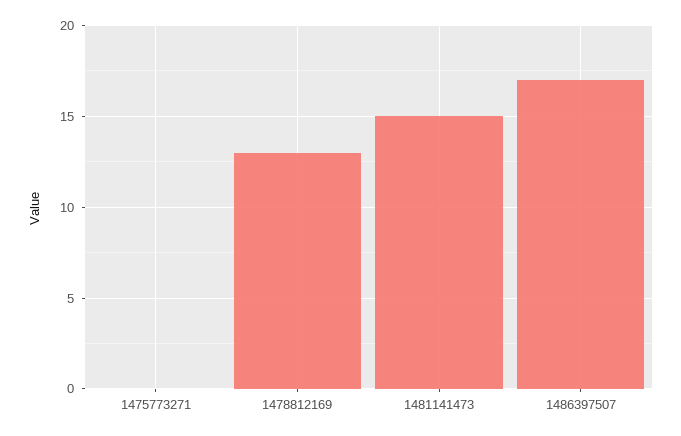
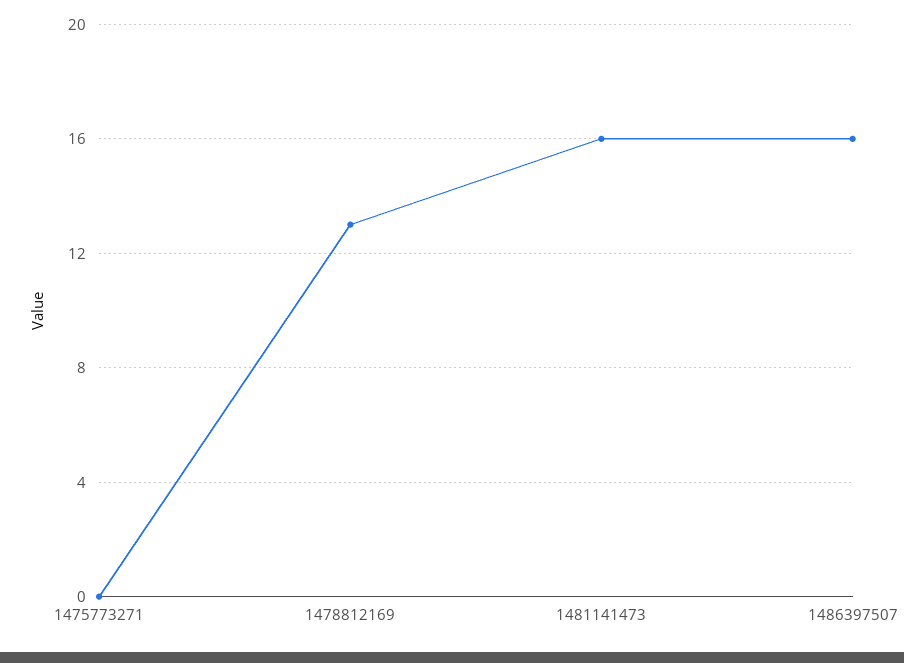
  {
    "1475773271": 0,
    "1478812169": 13,
-   "1481141473": 15,
+   "1481141473": 16,
-   "1486397507": 17
+   "1486397507": 16
  }

